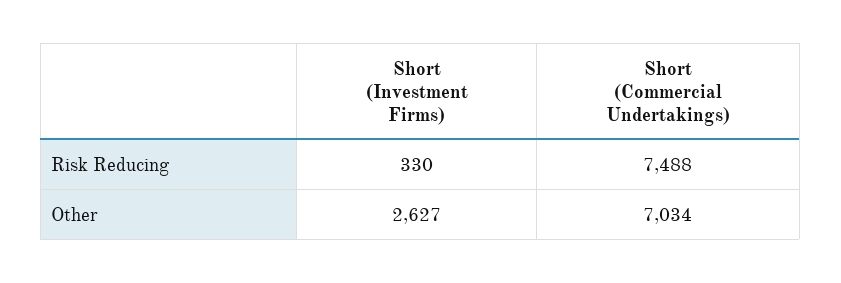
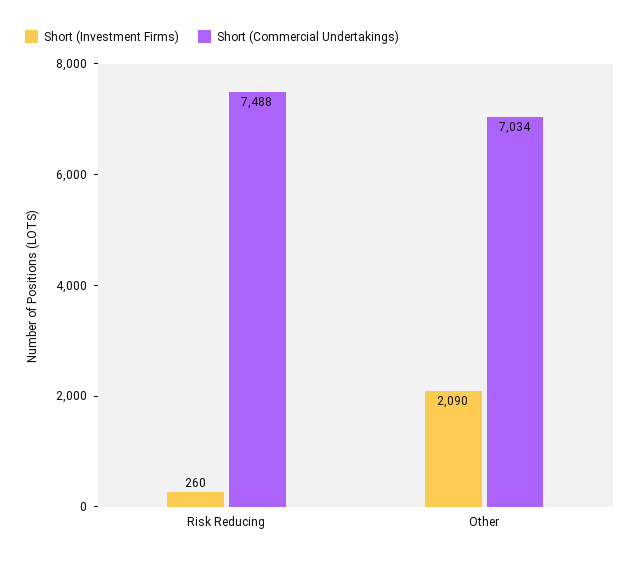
  {
    "Short (Investment Firms)": {
-     "Risk Reducing": 330,
+     "Risk Reducing": 260,
-     "Other": 2627
+     "Other": 2090
    },
    "Short (Commercial Undertakings)": {
      "Risk Reducing": 7488,
      "Other": 7034
    }
  }

